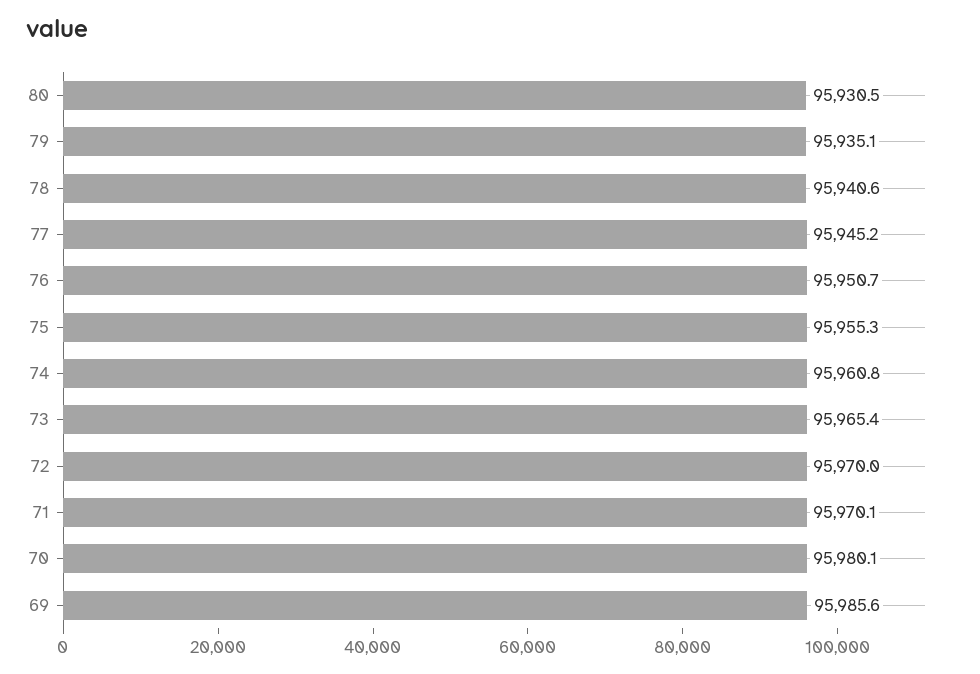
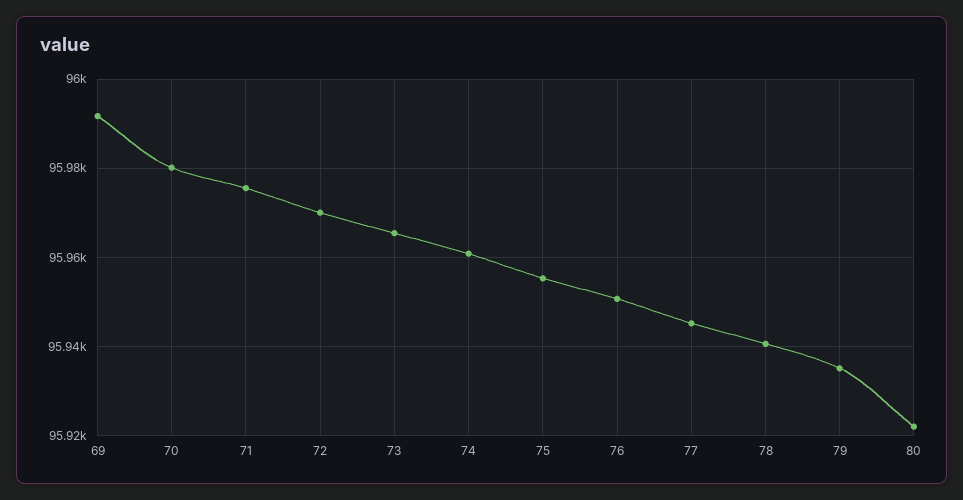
  {
-   "80": 95930.5,
+   "80": 95922,
    "79": 95935.1,
    "78": 95940.6,
    "77": 95945.2,
    "76": 95950.7,
    "75": 95955.3,
    "74": 95960.8,
    "73": 95965.4,
    "72": 95970,
-   "71": 95970.1,
+   "71": 95976,
    "70": 95980.1,
-   "69": 95985.6
+   "69": 95992
  }

